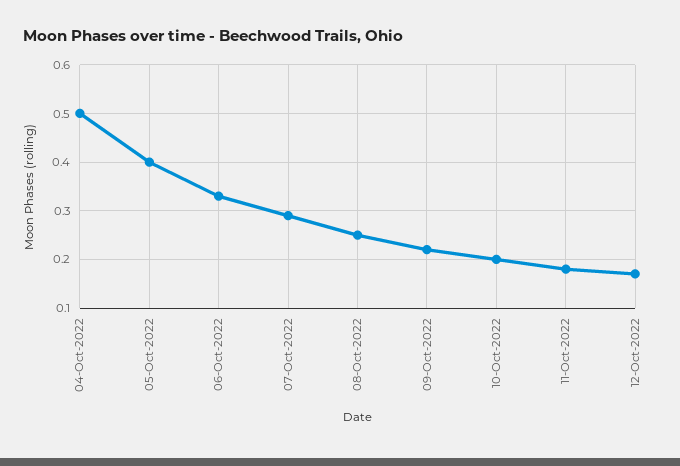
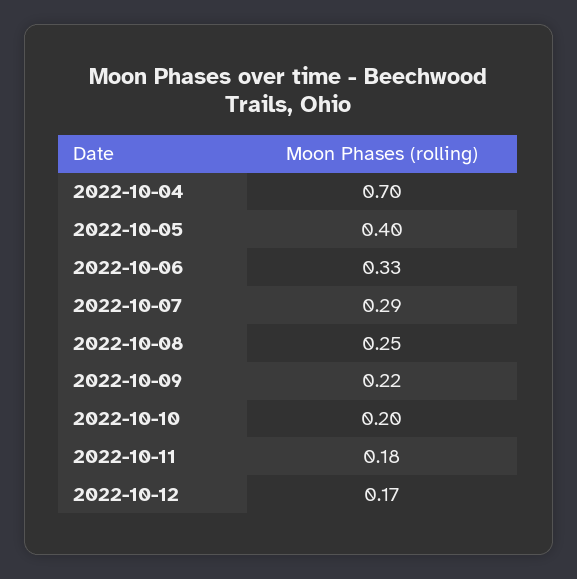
  {
-   "04-Oct-2022": 0.5,
+   "04-Oct-2022": 0.7,
    "05-Oct-2022": 0.4,
    "06-Oct-2022": 0.33,
    "07-Oct-2022": 0.29,
    "08-Oct-2022": 0.25,
    "09-Oct-2022": 0.22,
    "10-Oct-2022": 0.2,
    "11-Oct-2022": 0.18,
    "12-Oct-2022": 0.17
  }

